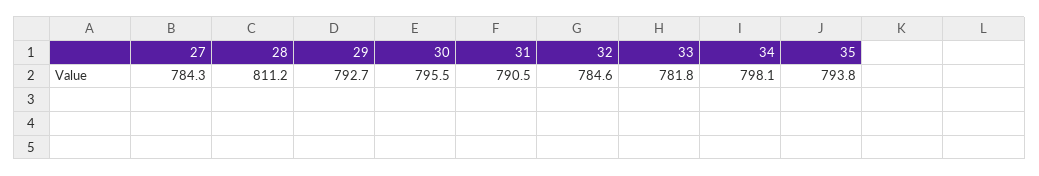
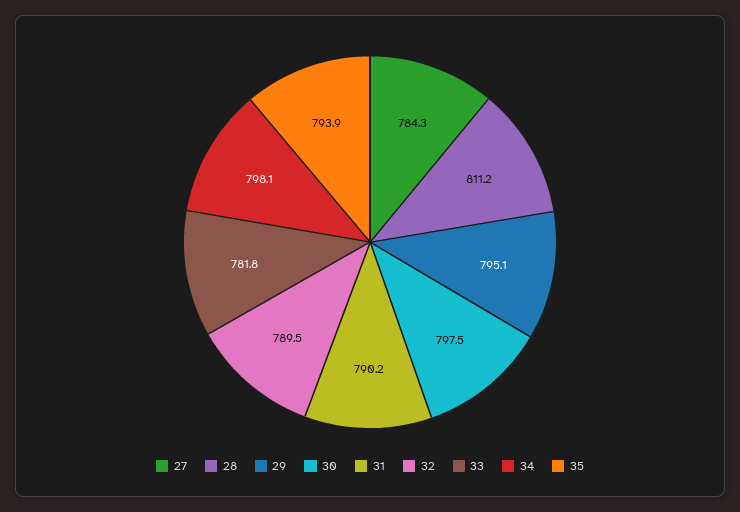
  {
    "27": 784.3,
    "28": 811.2,
-   "29": 792.7,
+   "29": 795.1,
-   "30": 795.5,
+   "30": 797.5,
-   "31": 790.5,
+   "31": 790.2,
-   "32": 784.6,
+   "32": 789.5,
    "33": 781.8,
    "34": 798.1,
-   "35": 793.8
+   "35": 793.9
  }

